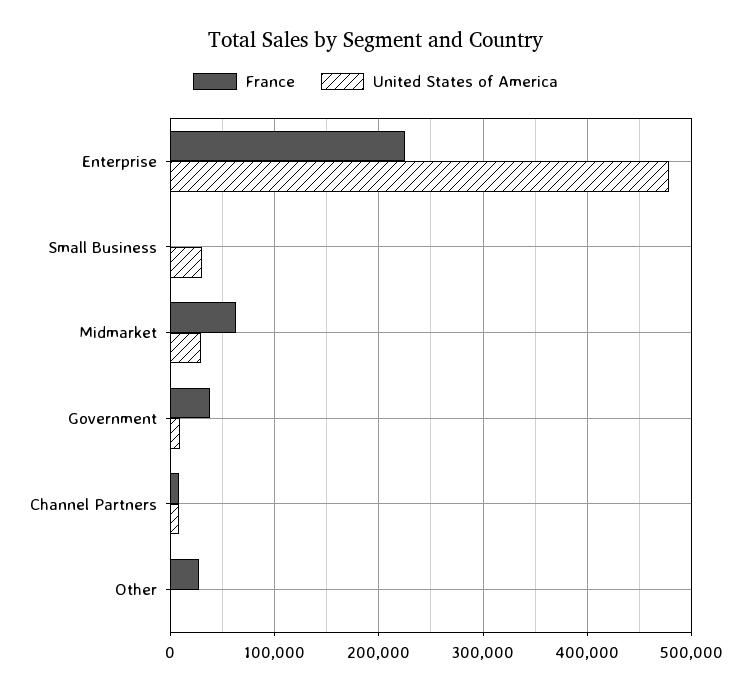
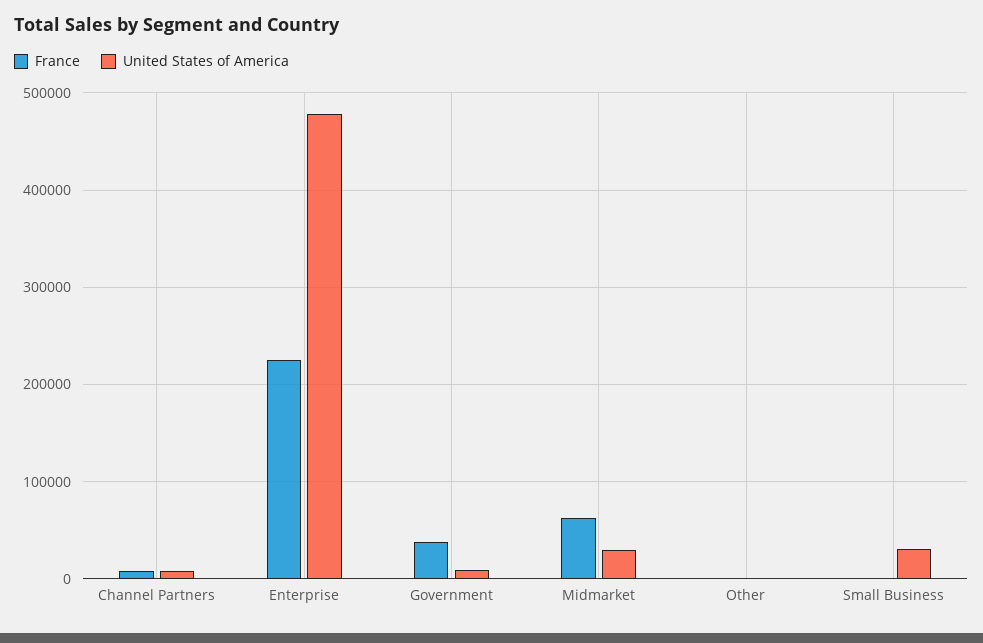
  {
    "France": {
      "Enterprise": 230000,
      "Small Business": 0,
      "Midmarket": 60000,
      "Government": 40000,
      "Channel Partners": 10000,
-     "Other": 30000
+     "Other": 0
    },
    "United States of America": {
      "Enterprise": 480000,
      "Small Business": 30000,
      "Midmarket": 30000,
      "Government": 10000,
      "Channel Partners": 10000,
      "Other": 0
    }
  }

